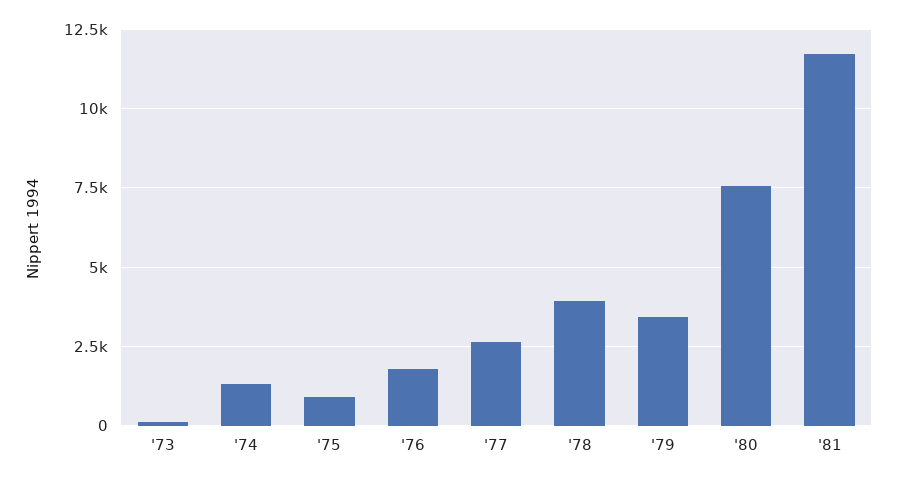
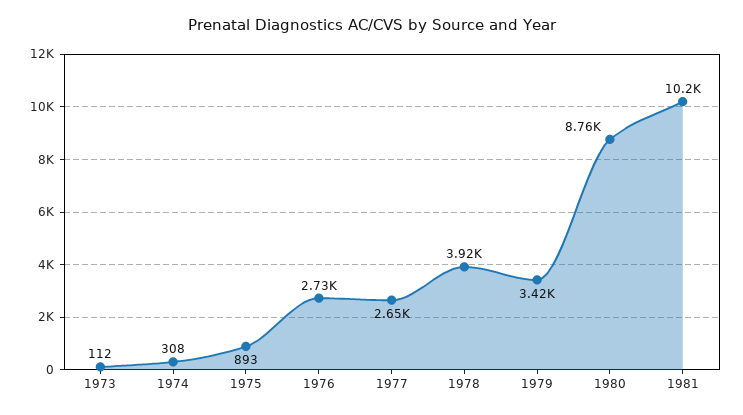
  {
    "'73": 112,
-   "'74": 1250,
+   "'74": 308,
    "'75": 893,
-   "'76": 1750,
+   "'76": 2730,
    "'77": 2650,
    "'78": 3920,
    "'79": 3420,
-   "'80": 7500,
+   "'80": 8760,
-   "'81": 11750
+   "'81": 10200
  }

